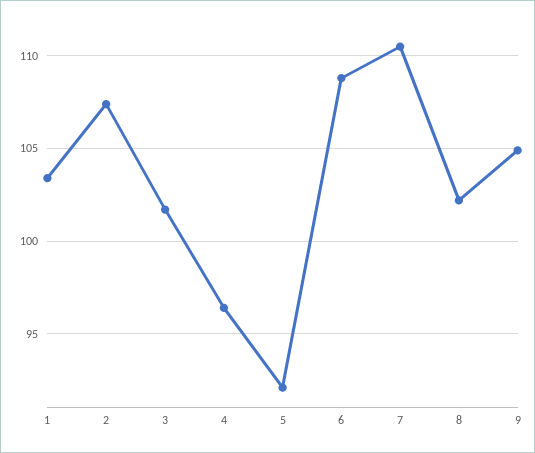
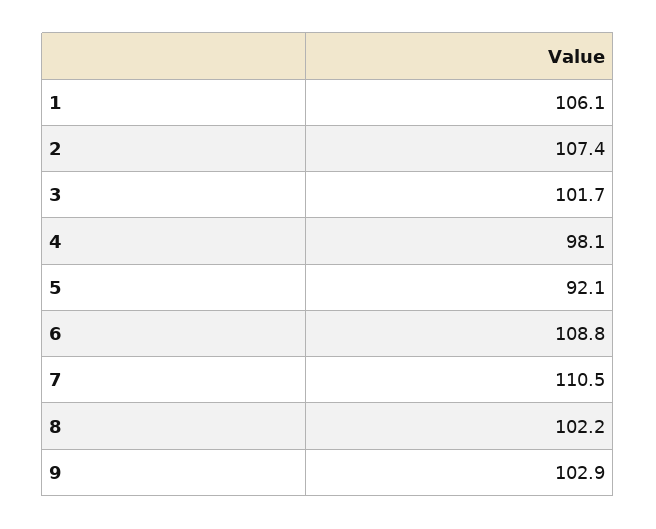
  {
-   "1": 103.5,
+   "1": 106.1,
    "2": 107.4,
    "3": 101.7,
-   "4": 96.5,
+   "4": 98.1,
    "5": 92.1,
    "6": 108.8,
    "7": 110.5,
    "8": 102.2,
-   "9": 105
+   "9": 102.9
  }

